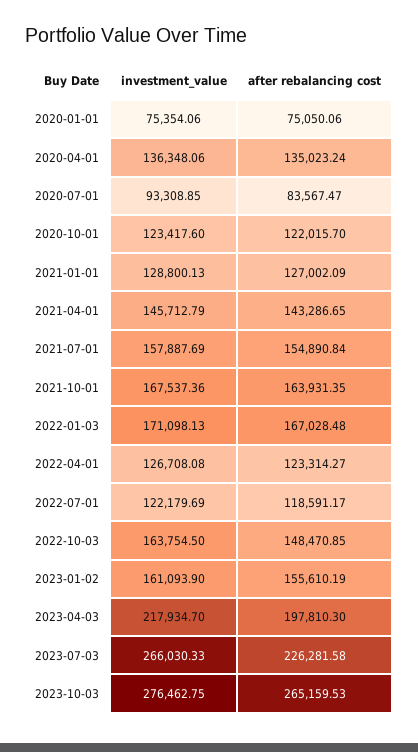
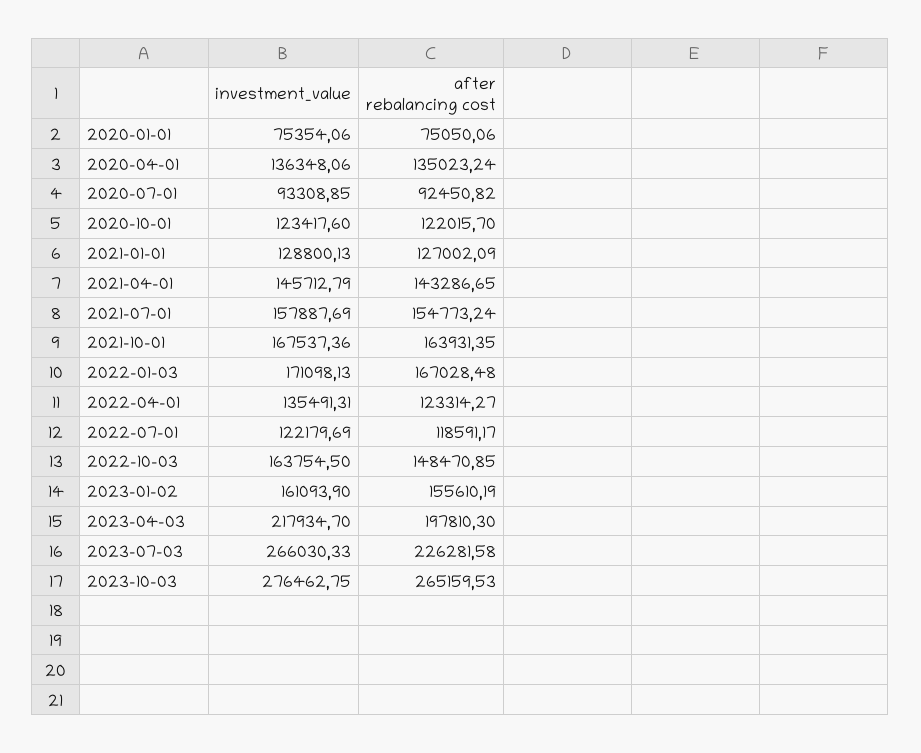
  {
    "investment_value": {
      "2020-01-01": 75354.06,
      "2020-04-01": 136348.06,
      "2020-07-01": 93308.85,
      "2020-10-01": 123417.6,
      "2021-01-01": 128800.13,
      "2021-04-01": 145712.79,
      "2021-07-01": 157887.69,
      "2021-10-01": 167537.36,
      "2022-01-03": 171098.13,
-     "2022-04-01": 126708.08,
+     "2022-04-01": 135491.31,
      "2022-07-01": 122179.69,
      "2022-10-03": 163754.5,
      "2023-01-02": 161093.9,
      "2023-04-03": 217934.7,
      "2023-07-03": 266030.33,
      "2023-10-03": 276462.75
    },
    "after rebalancing cost": {
      "2020-01-01": 75050.06,
      "2020-04-01": 135023.24,
-     "2020-07-01": 83567.47,
+     "2020-07-01": 92450.82,
      "2020-10-01": 122015.7,
      "2021-01-01": 127002.09,
      "2021-04-01": 143286.65,
-     "2021-07-01": 154890.84,
+     "2021-07-01": 154773.24,
      "2021-10-01": 163931.35,
      "2022-01-03": 167028.48,
      "2022-04-01": 123314.27,
      "2022-07-01": 118591.17,
      "2022-10-03": 148470.85,
      "2023-01-02": 155610.19,
      "2023-04-03": 197810.3,
      "2023-07-03": 226281.58,
      "2023-10-03": 265159.53
    }
  }

